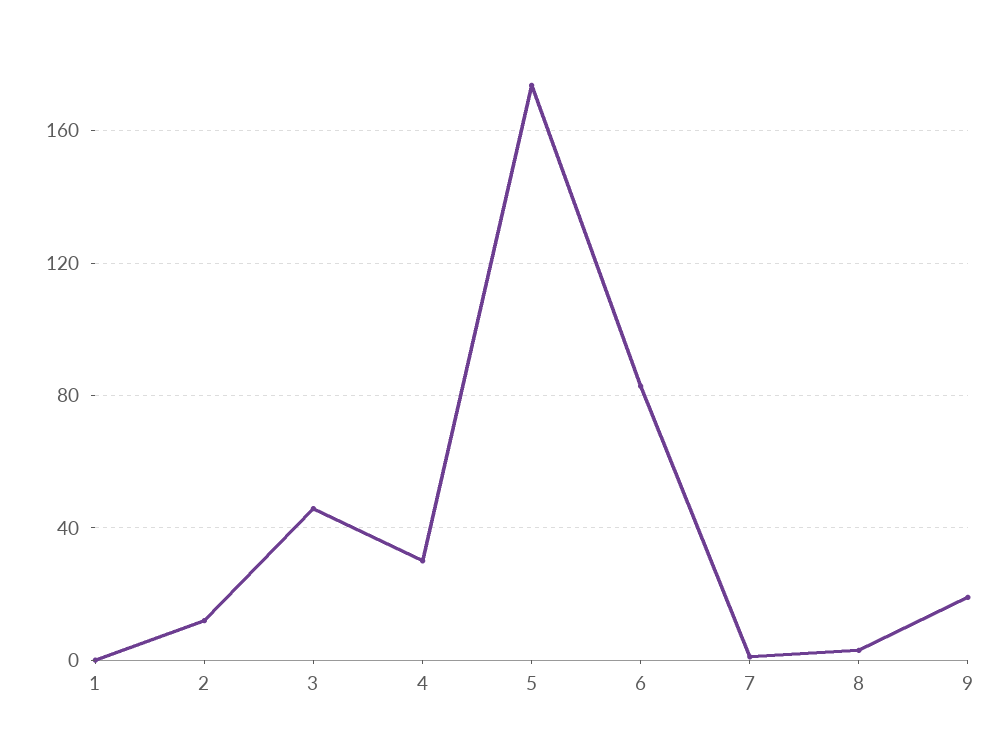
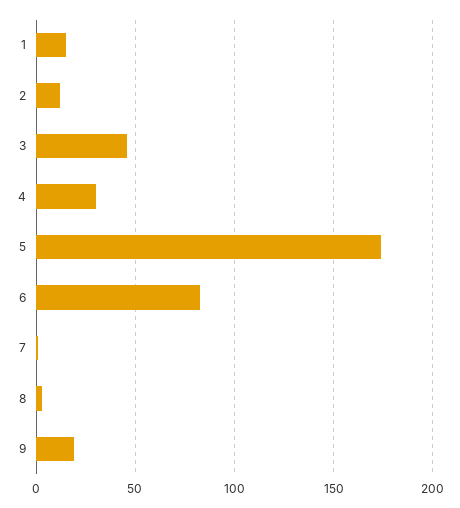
  {
-   "1": 0,
+   "1": 15,
    "2": 10,
    "3": 45,
    "4": 30,
    "5": 175,
    "6": 85,
    "7": 0,
    "8": 5,
    "9": 20
  }

